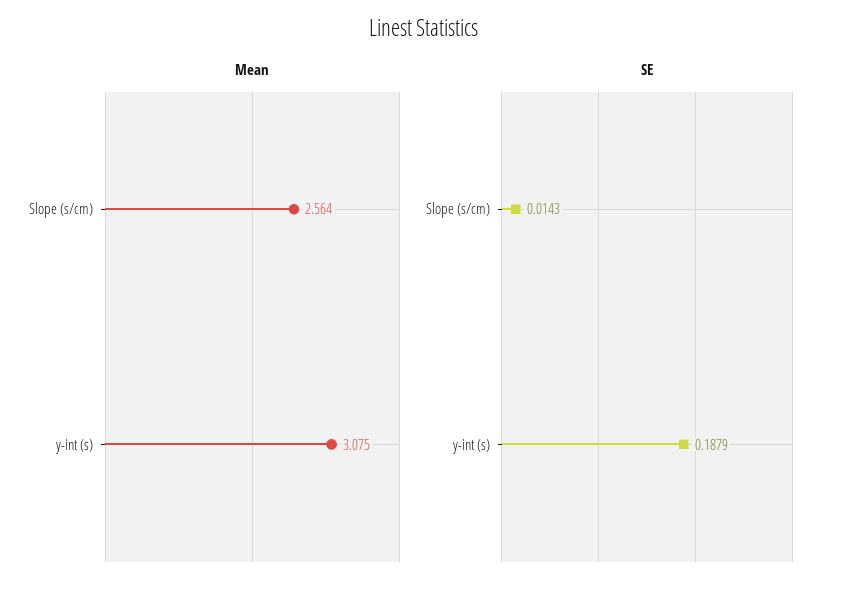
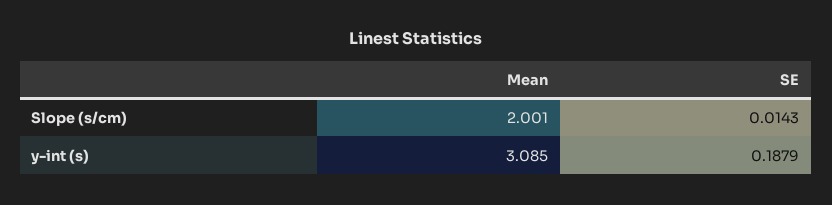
  {
    "Mean": {
-     "Slope (s/cm)": 2.564,
+     "Slope (s/cm)": 2.001,
-     "y-int (s)": 3.075
+     "y-int (s)": 3.085
    },
    "SE": {
      "Slope (s/cm)": 0.0143,
      "y-int (s)": 0.1879
    }
  }

